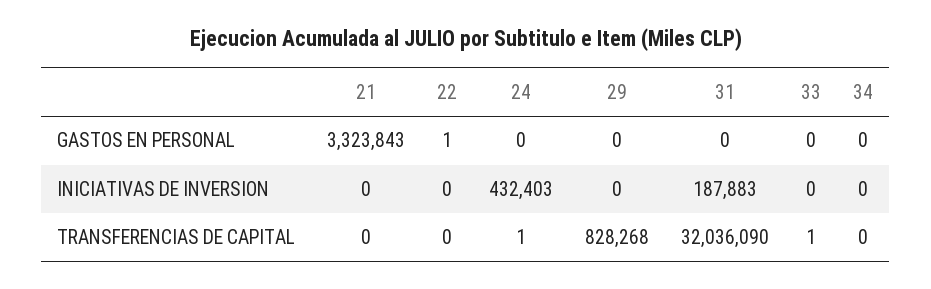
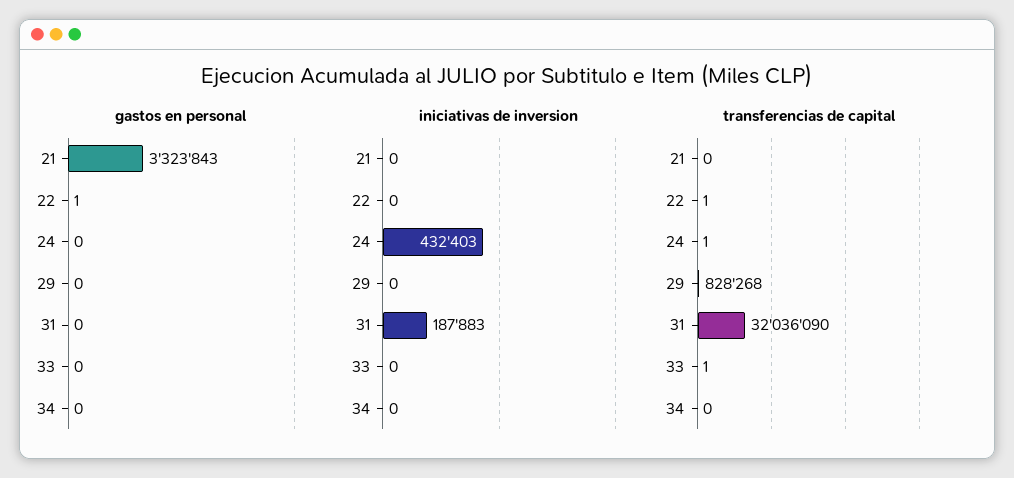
  {
    "GASTOS EN PERSONAL": {
      "21": 3323843,
      "22": 1,
      "24": 0,
      "29": 0,
      "31": 0,
      "33": 0,
      "34": 0
    },
    "INICIATIVAS DE INVERSION": {
      "21": 0,
      "22": 0,
      "24": 432403,
      "29": 0,
      "31": 187883,
      "33": 0,
      "34": 0
    },
    "TRANSFERENCIAS DE CAPITAL": {
      "21": 0,
-     "22": 0,
+     "22": 1,
      "24": 1,
      "29": 828268,
      "31": 32036090,
      "33": 1,
      "34": 0
    }
  }

